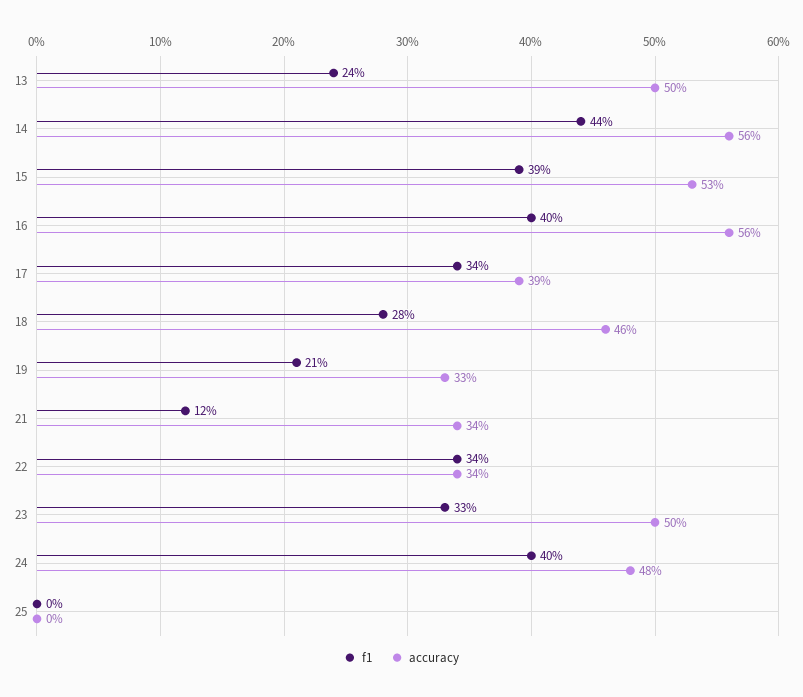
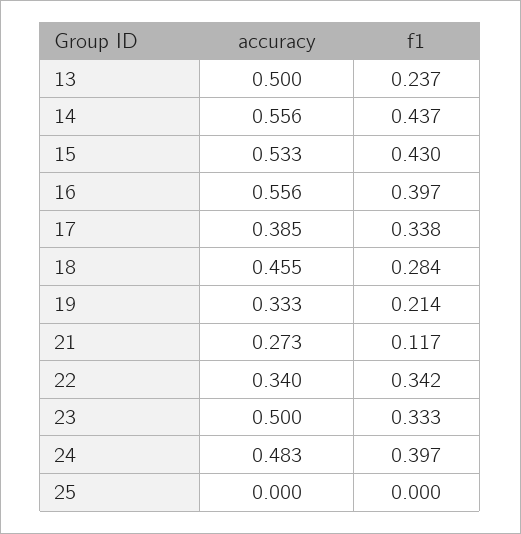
  {
    "f1": {
      "13": 0.237,
      "14": 0.437,
-     "15": 0.39,
+     "15": 0.43,
      "16": 0.397,
      "17": 0.338,
      "18": 0.284,
      "19": 0.214,
      "21": 0.117,
      "22": 0.342,
      "23": 0.333,
      "24": 0.397,
      "25": 0
    },
    "accuracy": {
      "13": 0.5,
      "14": 0.556,
      "15": 0.533,
      "16": 0.556,
      "17": 0.385,
      "18": 0.455,
      "19": 0.333,
-     "21": 0.34,
+     "21": 0.273,
      "22": 0.34,
      "23": 0.5,
      "24": 0.483,
      "25": 0
    }
  }

